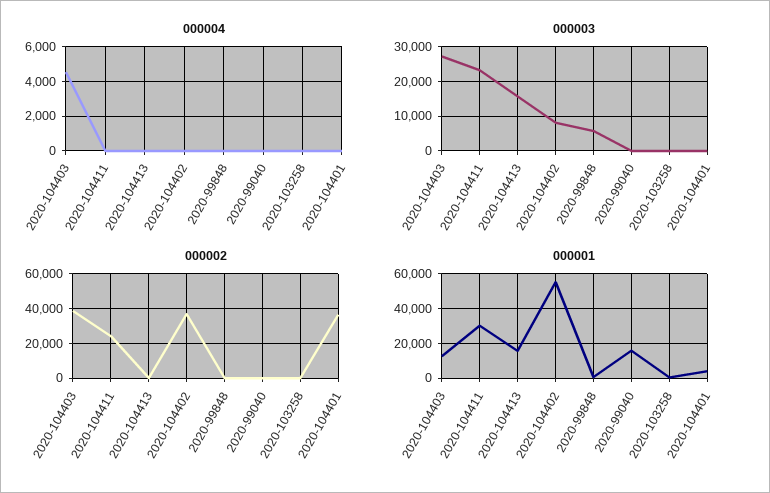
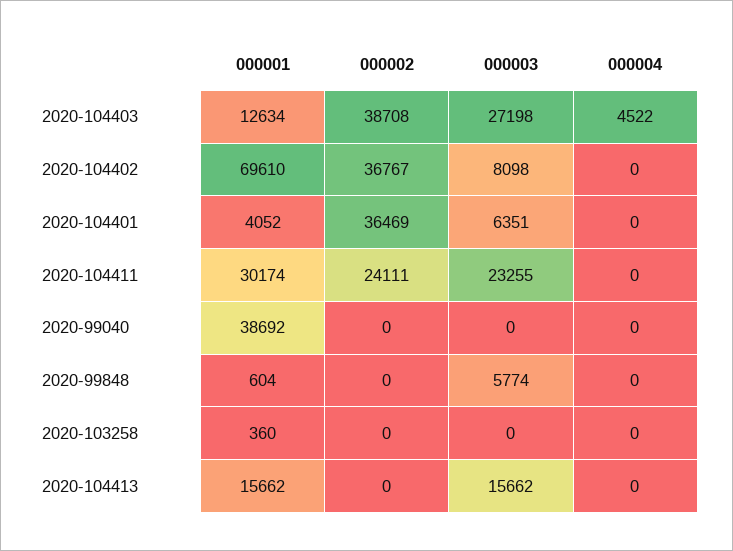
  {
    "000004": {
      "2020-104403": 4522,
      "2020-104411": 0,
      "2020-104413": 0,
      "2020-104402": 0,
      "2020-99848": 0,
      "2020-99040": 0,
      "2020-103258": 0,
      "2020-104401": 0
    },
    "000003": {
      "2020-104403": 27198,
      "2020-104411": 23255,
      "2020-104413": 15662,
      "2020-104402": 8098,
      "2020-99848": 5774,
      "2020-99040": 0,
      "2020-103258": 0,
-     "2020-104401": 0
+     "2020-104401": 6351
    },
    "000002": {
      "2020-104403": 38708,
      "2020-104411": 24111,
      "2020-104413": 0,
      "2020-104402": 36767,
      "2020-99848": 0,
      "2020-99040": 0,
      "2020-103258": 0,
      "2020-104401": 36469
    },
    "000001": {
      "2020-104403": 12634,
      "2020-104411": 30174,
      "2020-104413": 15662,
-     "2020-104402": 55000,
+     "2020-104402": 69610,
      "2020-99848": 604,
-     "2020-99040": 15000,
+     "2020-99040": 38692,
      "2020-103258": 360,
      "2020-104401": 4052
    }
  }

